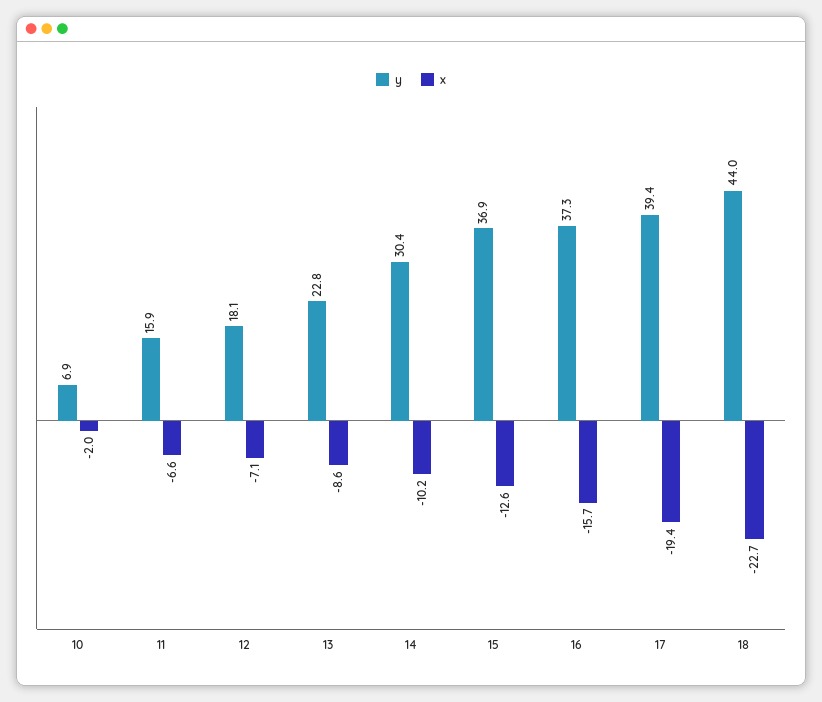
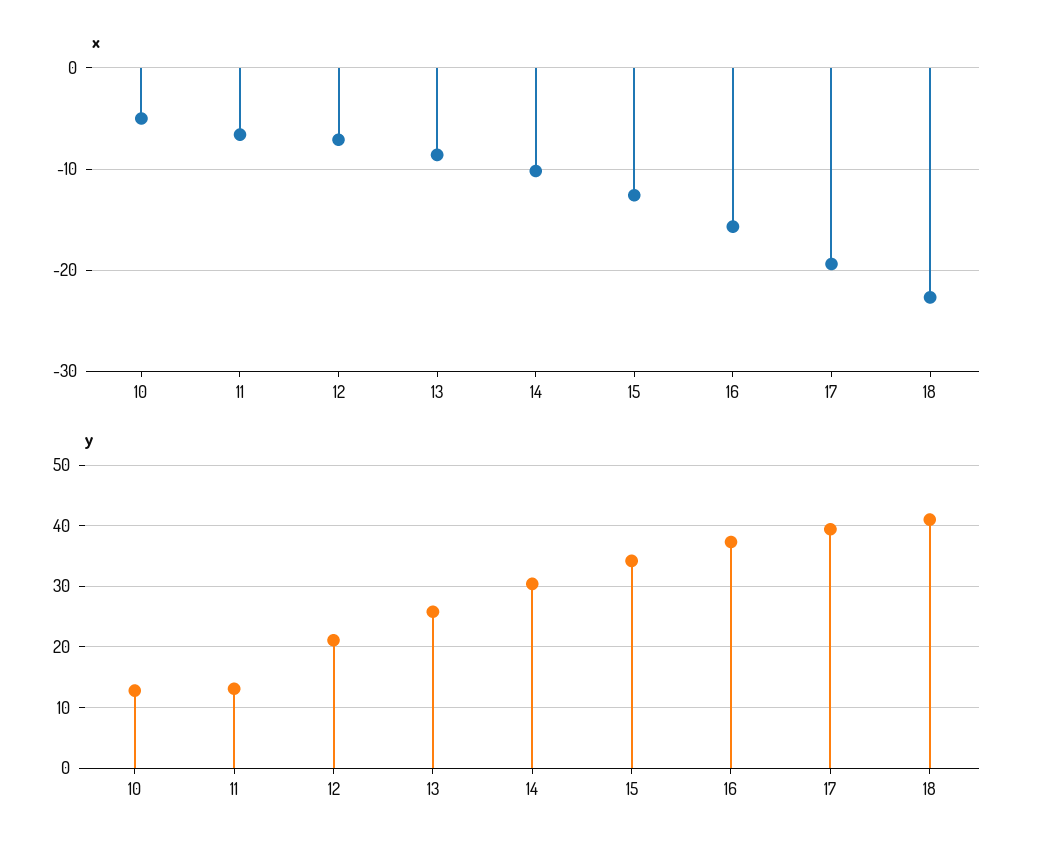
  {
    "y": {
-     "10": 6.9,
+     "10": 13,
-     "11": 15.9,
+     "11": 13,
-     "12": 18.1,
+     "12": 21,
-     "13": 22.8,
+     "13": 26,
      "14": 30.4,
-     "15": 36.9,
+     "15": 34,
      "16": 37.3,
      "17": 39.4,
-     "18": 44
+     "18": 41
    },
    "x": {
-     "10": -2,
+     "10": -5,
      "11": -6.6,
      "12": -7.1,
      "13": -8.6,
      "14": -10.2,
      "15": -12.6,
      "16": -15.7,
      "17": -19.4,
      "18": -22.7
    }
  }

